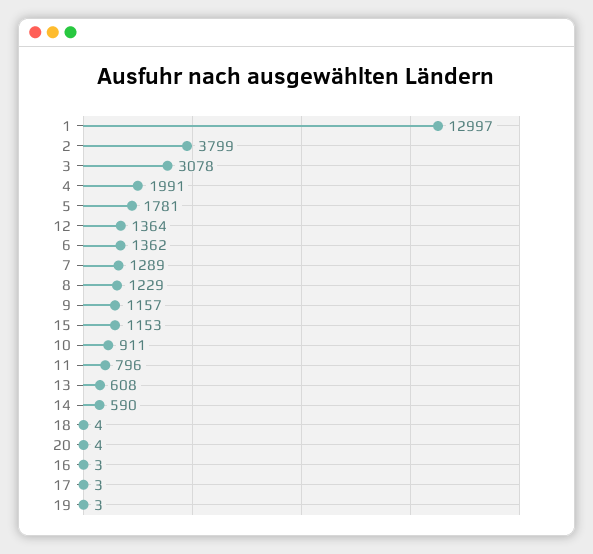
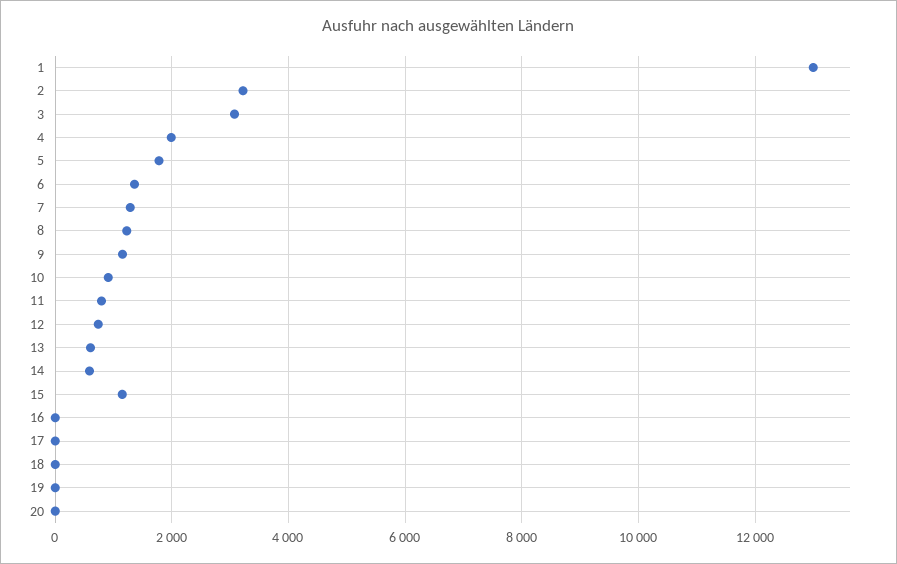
  {
    "1": 12997,
-   "2": 3799,
+   "2": 3200,
    "3": 3078,
    "4": 1991,
    "5": 1781,
-   "12": 1364,
+   "12": 800,
    "6": 1362,
    "7": 1289,
    "8": 1229,
    "9": 1157,
    "15": 1153,
    "10": 911,
    "11": 796,
    "13": 608,
    "14": 590,
    "18": 4,
    "20": 4,
    "16": 3,
    "17": 3,
    "19": 3
  }

